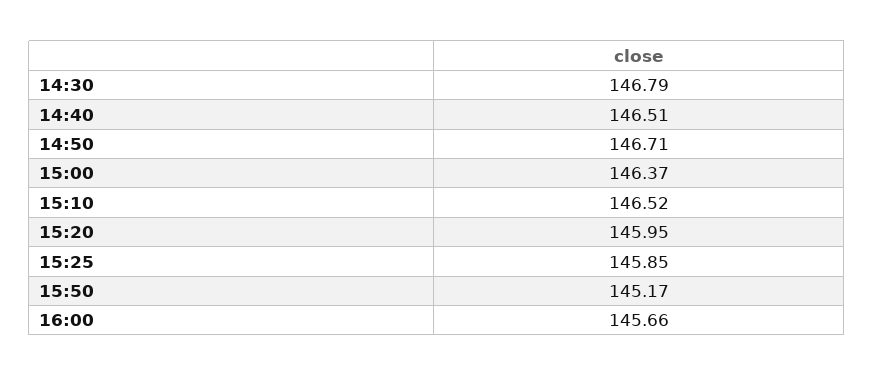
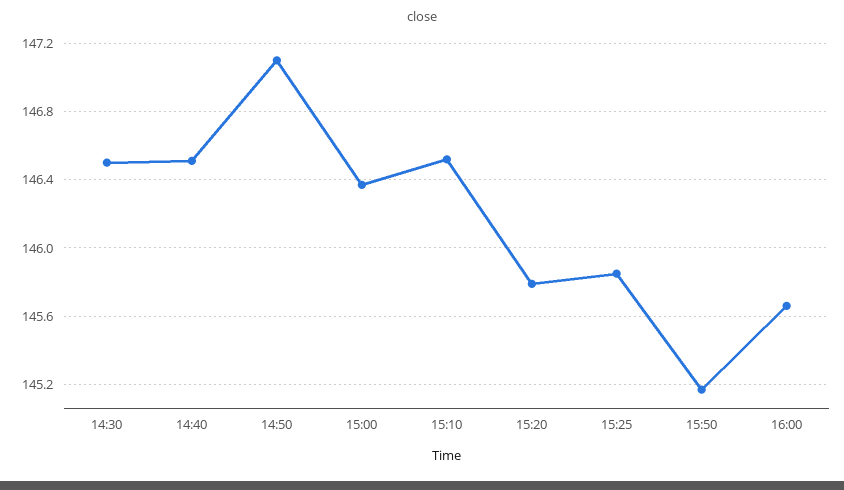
  {
-   "14:30": 146.79,
+   "14:30": 146.5,
    "14:40": 146.51,
-   "14:50": 146.71,
+   "14:50": 147.1,
    "15:00": 146.37,
    "15:10": 146.52,
-   "15:20": 145.95,
+   "15:20": 145.8,
    "15:25": 145.85,
    "15:50": 145.17,
    "16:00": 145.66
  }

